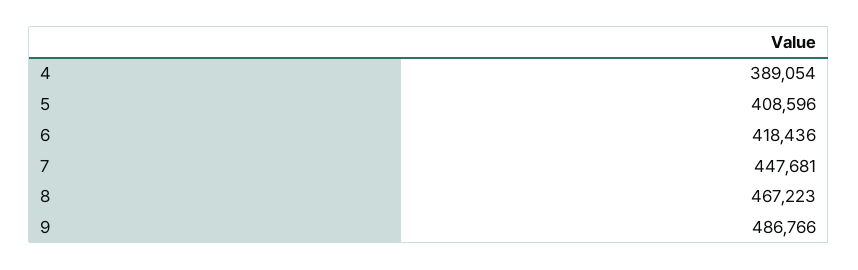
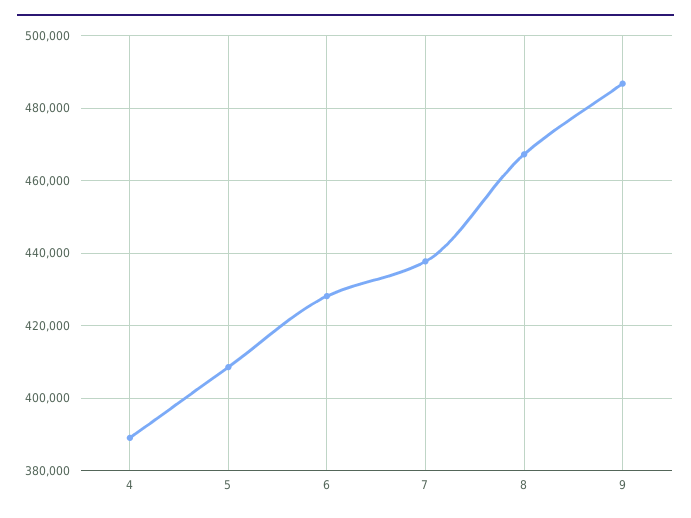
  {
    "4": 389054,
    "5": 408596,
-   "6": 418436,
+   "6": 428000,
-   "7": 447681,
+   "7": 438000,
    "8": 467223,
    "9": 486766
  }

